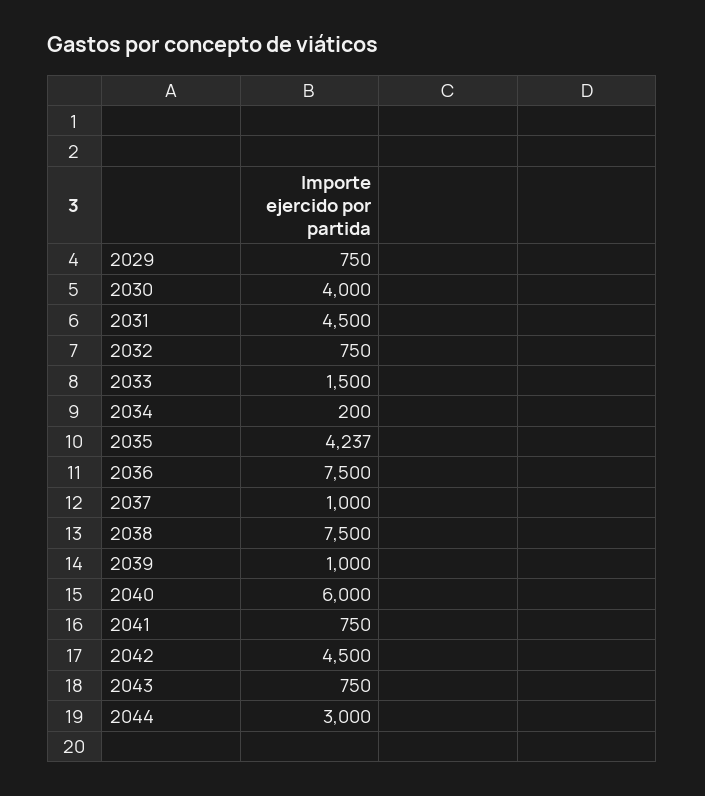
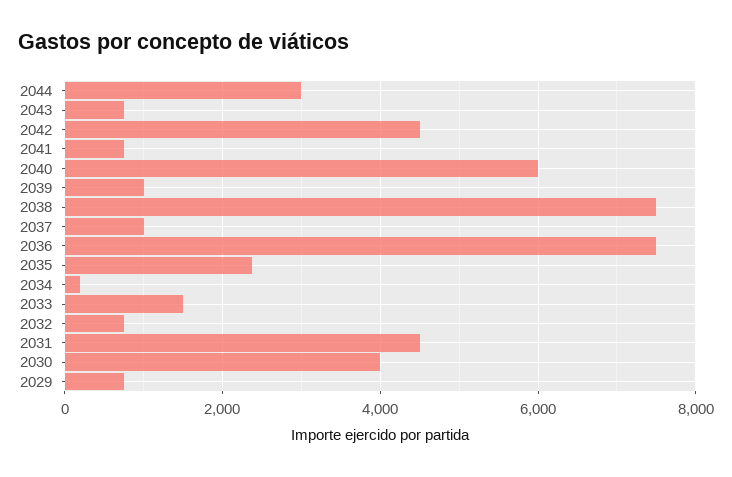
  {
    "2029": 750,
    "2030": 4000,
    "2031": 4500,
    "2032": 750,
    "2033": 1500,
    "2034": 200,
-   "2035": 4237,
+   "2035": 2400,
    "2036": 7500,
    "2037": 1000,
    "2038": 7500,
    "2039": 1000,
    "2040": 6000,
    "2041": 750,
    "2042": 4500,
    "2043": 750,
    "2044": 3000
  }

